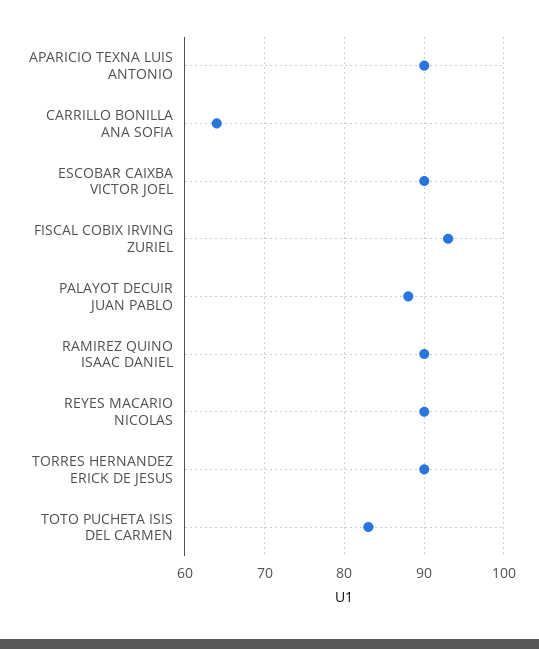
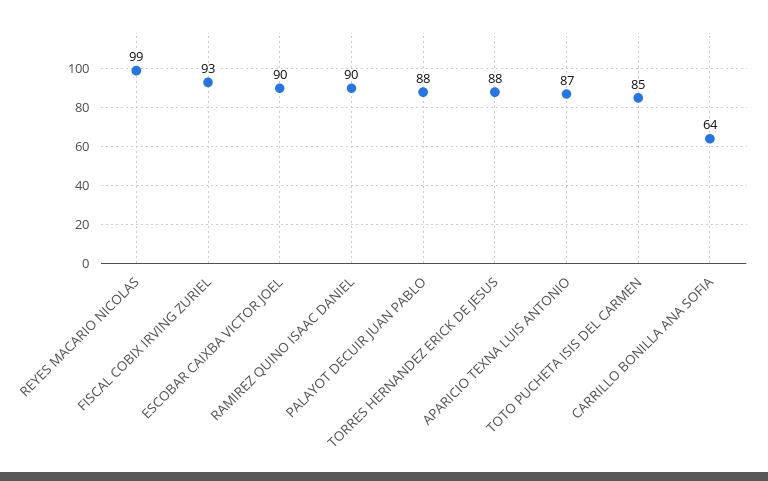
  {
-   "APARICIO TEXNA LUIS ANTONIO": 90,
+   "APARICIO TEXNA LUIS ANTONIO": 87,
    "CARRILLO BONILLA ANA SOFIA": 64,
    "ESCOBAR CAIXBA VICTOR JOEL": 90,
    "FISCAL COBIX IRVING ZURIEL": 93,
    "PALAYOT DECUIR JUAN PABLO": 88,
    "RAMIREZ QUINO ISAAC DANIEL": 90,
-   "REYES MACARIO NICOLAS": 90,
+   "REYES MACARIO NICOLAS": 99,
-   "TORRES HERNANDEZ ERICK DE JESUS": 90,
+   "TORRES HERNANDEZ ERICK DE JESUS": 88,
-   "TOTO PUCHETA ISIS DEL CARMEN": 83
+   "TOTO PUCHETA ISIS DEL CARMEN": 85
  }

